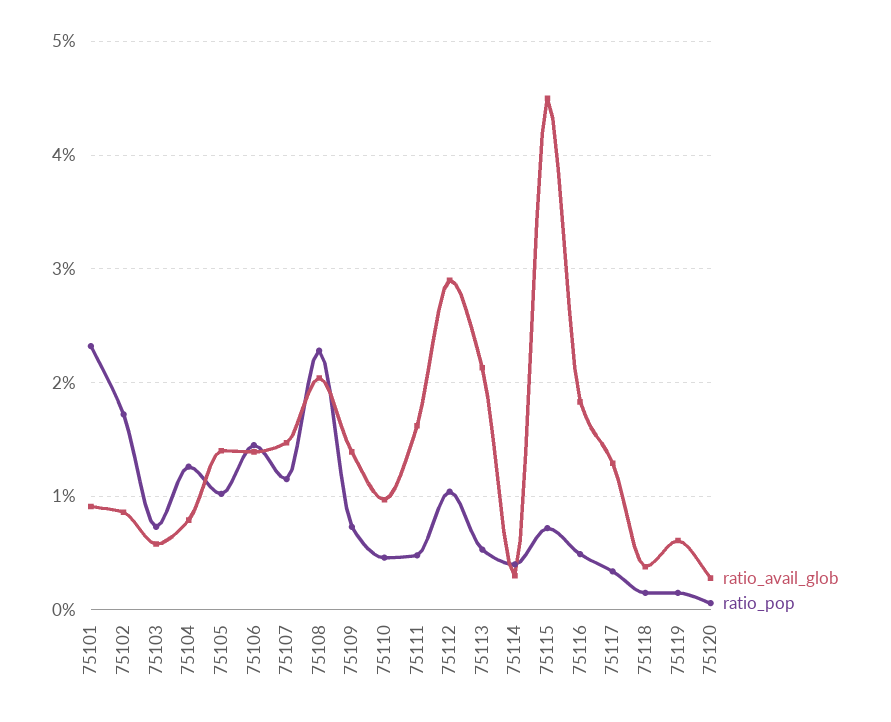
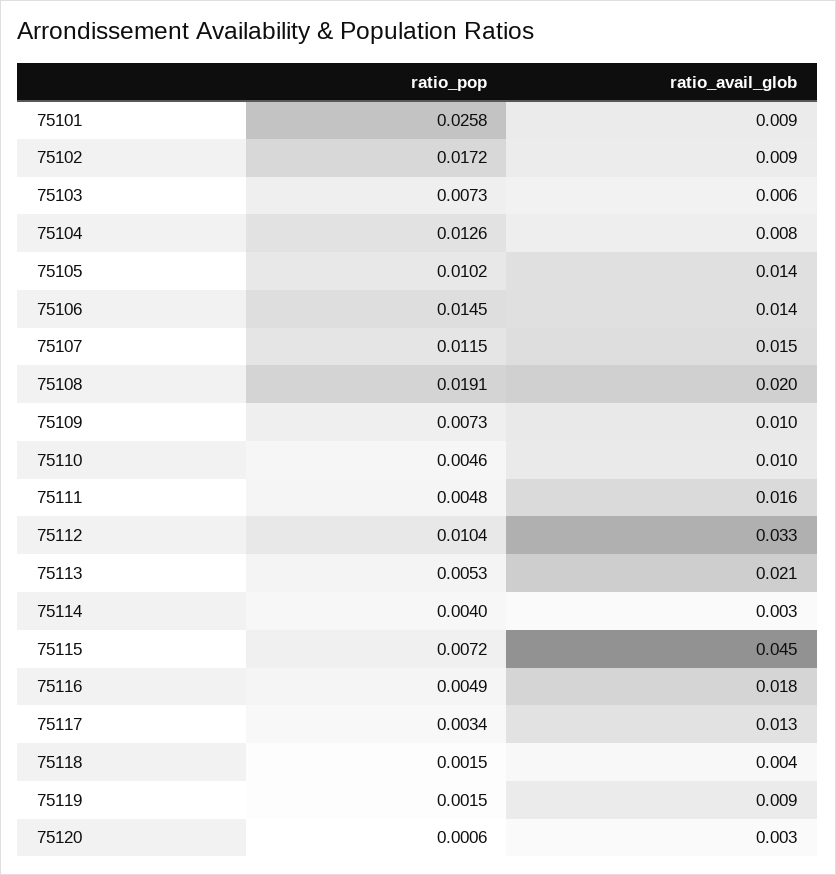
  {
    "ratio_avail_glob": {
      "75101": 0.009,
      "75102": 0.009,
      "75103": 0.006,
      "75104": 0.008,
      "75105": 0.014,
      "75106": 0.014,
      "75107": 0.015,
      "75108": 0.02,
-     "75109": 0.014,
+     "75109": 0.01,
      "75110": 0.01,
      "75111": 0.016,
-     "75112": 0.029,
+     "75112": 0.033,
      "75113": 0.021,
      "75114": 0.003,
      "75115": 0.045,
      "75116": 0.018,
      "75117": 0.013,
      "75118": 0.004,
-     "75119": 0.006,
+     "75119": 0.009,
      "75120": 0.003
    },
    "ratio_pop": {
-     "75101": 0.023,
+     "75101": 0.0258,
      "75102": 0.0172,
      "75103": 0.0073,
      "75104": 0.0126,
      "75105": 0.0102,
      "75106": 0.0145,
      "75107": 0.0115,
-     "75108": 0.023,
+     "75108": 0.0191,
      "75109": 0.0073,
      "75110": 0.0046,
      "75111": 0.0048,
      "75112": 0.0104,
      "75113": 0.0053,
      "75114": 0.004,
      "75115": 0.0072,
      "75116": 0.0049,
      "75117": 0.0034,
      "75118": 0.0015,
      "75119": 0.0015,
      "75120": 0.0006
    }
  }

